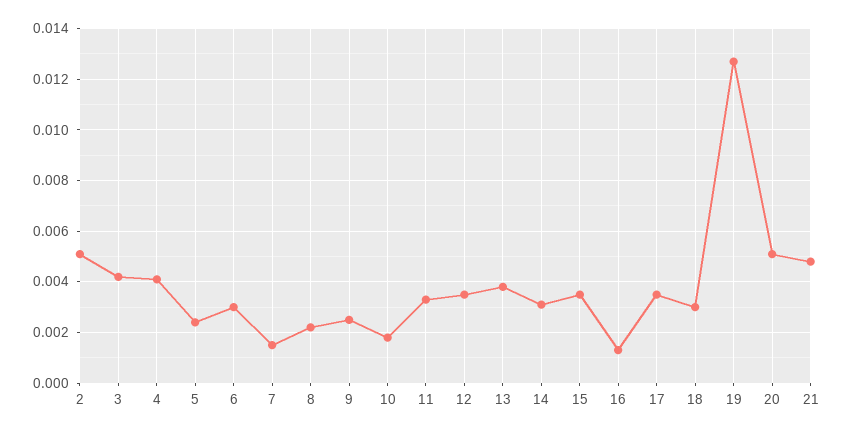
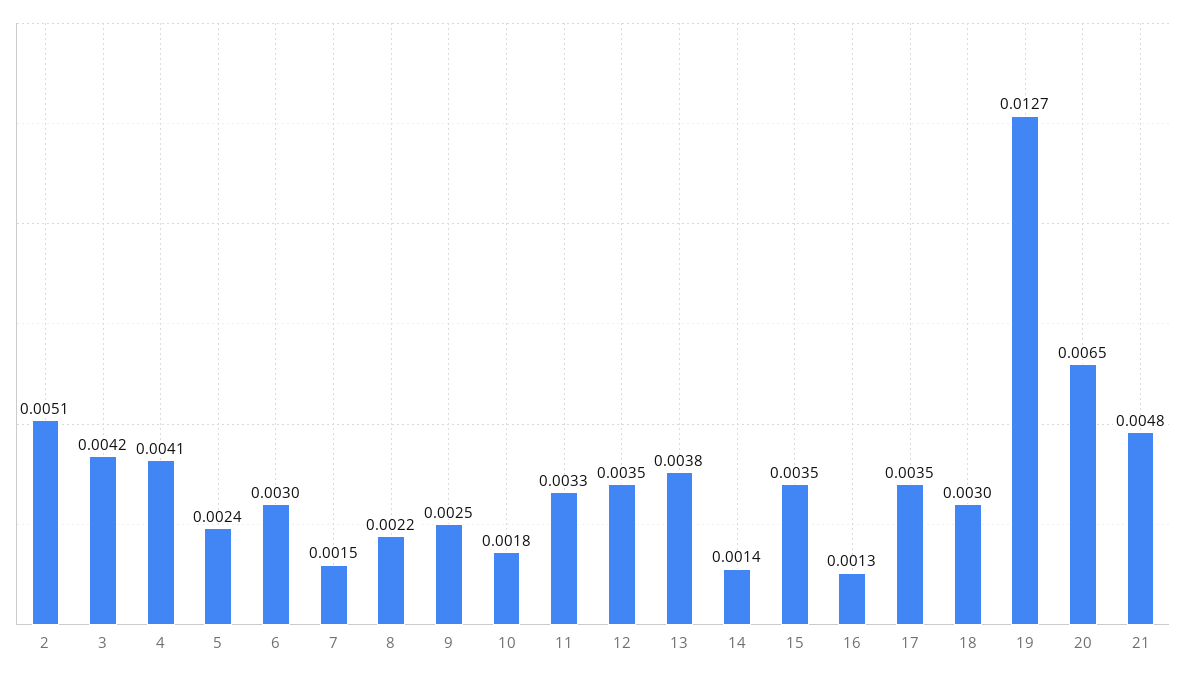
  {
    "2": 0.0051,
    "3": 0.0042,
    "4": 0.0041,
    "5": 0.0024,
    "6": 0.003,
    "7": 0.0015,
    "8": 0.0022,
    "9": 0.0025,
    "10": 0.0018,
    "11": 0.0033,
    "12": 0.0035,
    "13": 0.0038,
-   "14": 0.003,
+   "14": 0.0014,
    "15": 0.0035,
    "16": 0.0013,
    "17": 0.0035,
    "18": 0.003,
    "19": 0.0127,
-   "20": 0.005,
+   "20": 0.0065,
    "21": 0.0048
  }

